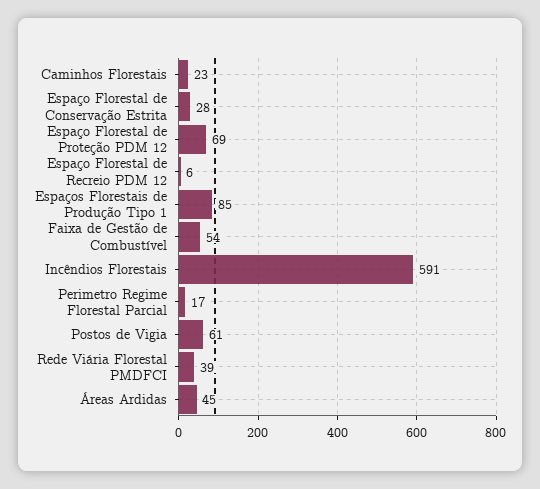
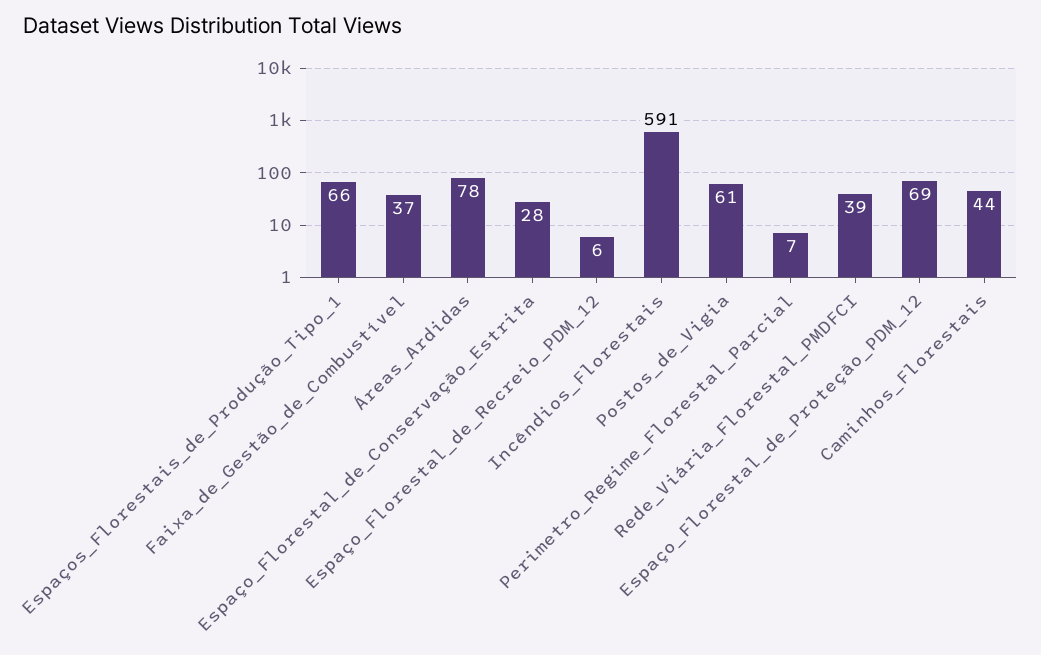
  {
-   "Caminhos Florestais": 23,
+   "Caminhos Florestais": 44,
    "Espaço Florestal de Conservação Estrita": 28,
    "Espaço Florestal de Proteção PDM 12": 69,
    "Espaço Florestal de Recreio PDM 12": 6,
-   "Espaços Florestais de Produção Tipo 1": 85,
+   "Espaços Florestais de Produção Tipo 1": 66,
-   "Faixa de Gestão de Combustível": 54,
+   "Faixa de Gestão de Combustível": 37,
    "Incêndios Florestais": 591,
-   "Perimetro Regime Florestal Parcial": 17,
+   "Perimetro Regime Florestal Parcial": 7,
    "Postos de Vigia": 61,
    "Rede Viária Florestal PMDFCI": 39,
-   "Áreas Ardidas": 45
+   "Áreas Ardidas": 78
  }

